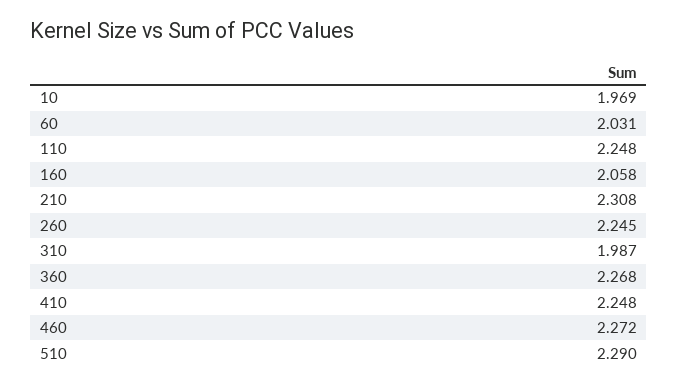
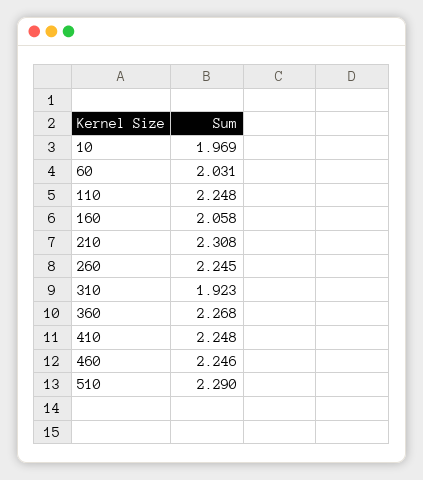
  {
    "10": 1.969,
    "60": 2.031,
    "110": 2.248,
    "160": 2.058,
    "210": 2.308,
    "260": 2.245,
-   "310": 1.987,
+   "310": 1.923,
    "360": 2.268,
    "410": 2.248,
-   "460": 2.272,
+   "460": 2.246,
    "510": 2.29
  }

